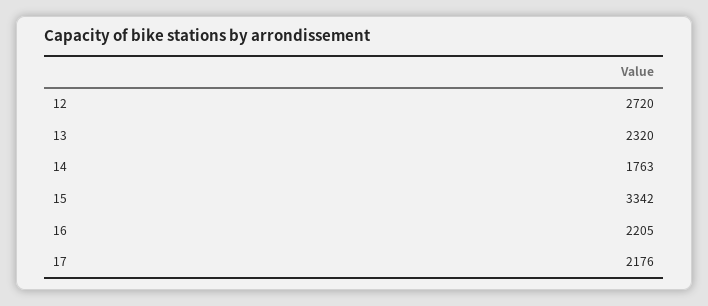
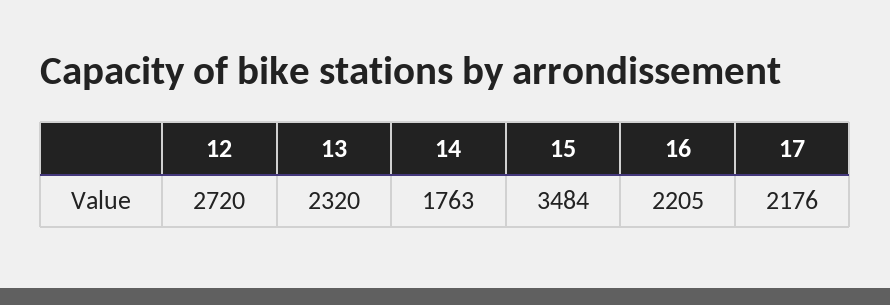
  {
    "12": 2720,
    "13": 2320,
    "14": 1763,
-   "15": 3342,
+   "15": 3484,
    "16": 2205,
    "17": 2176
  }

